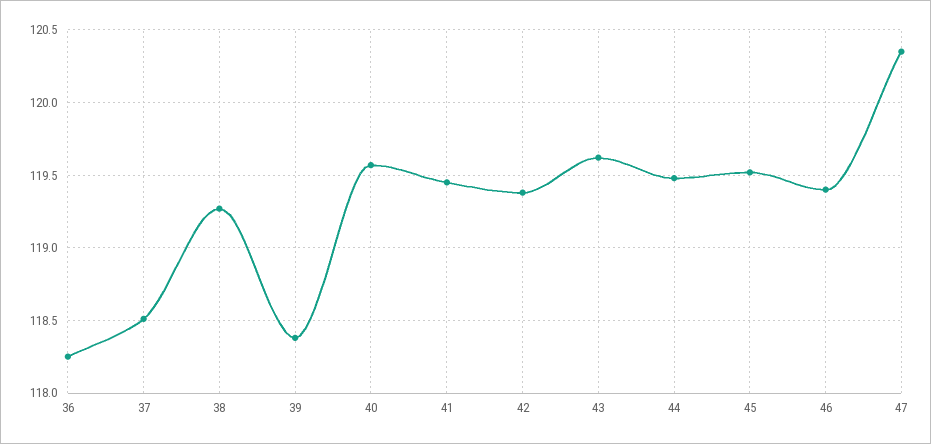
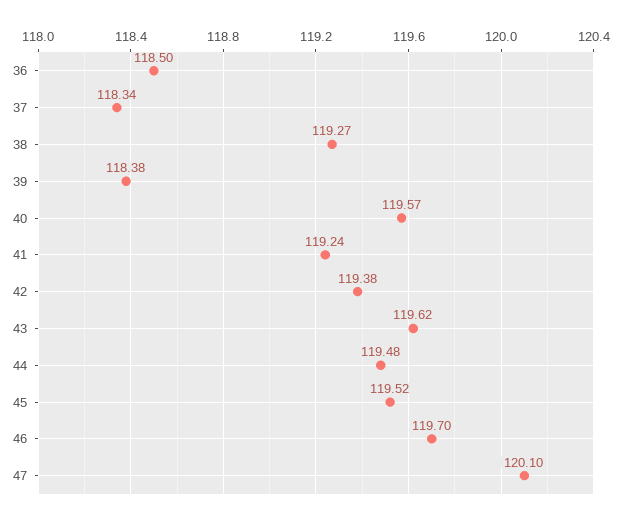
  {
-   "36": 118.25,
+   "36": 118.5,
-   "37": 118.5,
+   "37": 118.34,
    "38": 119.27,
    "39": 118.38,
    "40": 119.57,
-   "41": 119.45,
+   "41": 119.24,
    "42": 119.38,
    "43": 119.62,
    "44": 119.48,
    "45": 119.52,
-   "46": 119.4,
+   "46": 119.7,
-   "47": 120.35
+   "47": 120.1
  }

